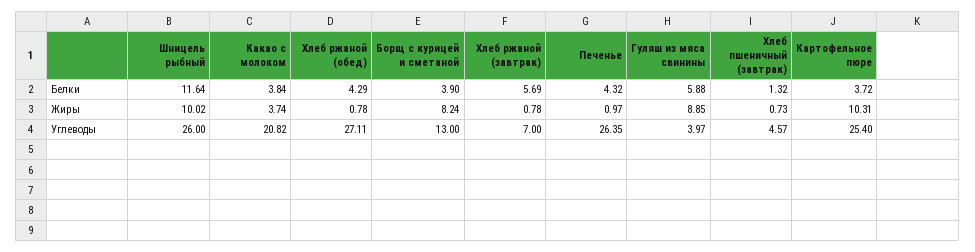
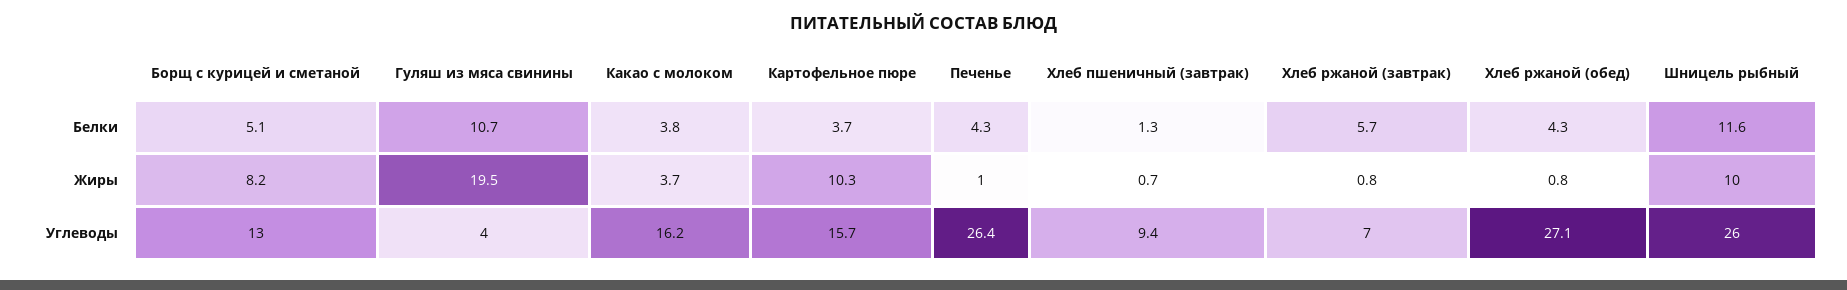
  {
    "Шницель рыбный": {
      "Белки": 11.64,
      "Жиры": 10.02,
      "Углеводы": 26
    },
    "Какао с молоком": {
      "Белки": 3.84,
      "Жиры": 3.74,
-     "Углеводы": 20.82
+     "Углеводы": 16.2
    },
    "Хлеб ржаной (обед)": {
      "Белки": 4.29,
      "Жиры": 0.78,
      "Углеводы": 27.11
    },
    "Борщ с курицей и сметаной": {
-     "Белки": 3.9,
+     "Белки": 5.1,
      "Жиры": 8.24,
      "Углеводы": 13
    },
    "Хлеб ржаной (завтрак)": {
      "Белки": 5.69,
      "Жиры": 0.78,
      "Углеводы": 7
    },
    "Печенье": {
      "Белки": 4.32,
      "Жиры": 0.97,
      "Углеводы": 26.35
    },
    "Гуляш из мяса свинины": {
-     "Белки": 5.88,
+     "Белки": 10.7,
-     "Жиры": 8.85,
+     "Жиры": 19.5,
      "Углеводы": 3.97
    },
    "Хлеб пшеничный (завтрак)": {
      "Белки": 1.32,
      "Жиры": 0.73,
-     "Углеводы": 4.57
+     "Углеводы": 9.4
    },
    "Картофельное пюре": {
      "Белки": 3.72,
      "Жиры": 10.31,
-     "Углеводы": 25.4
+     "Углеводы": 15.7
    }
  }

